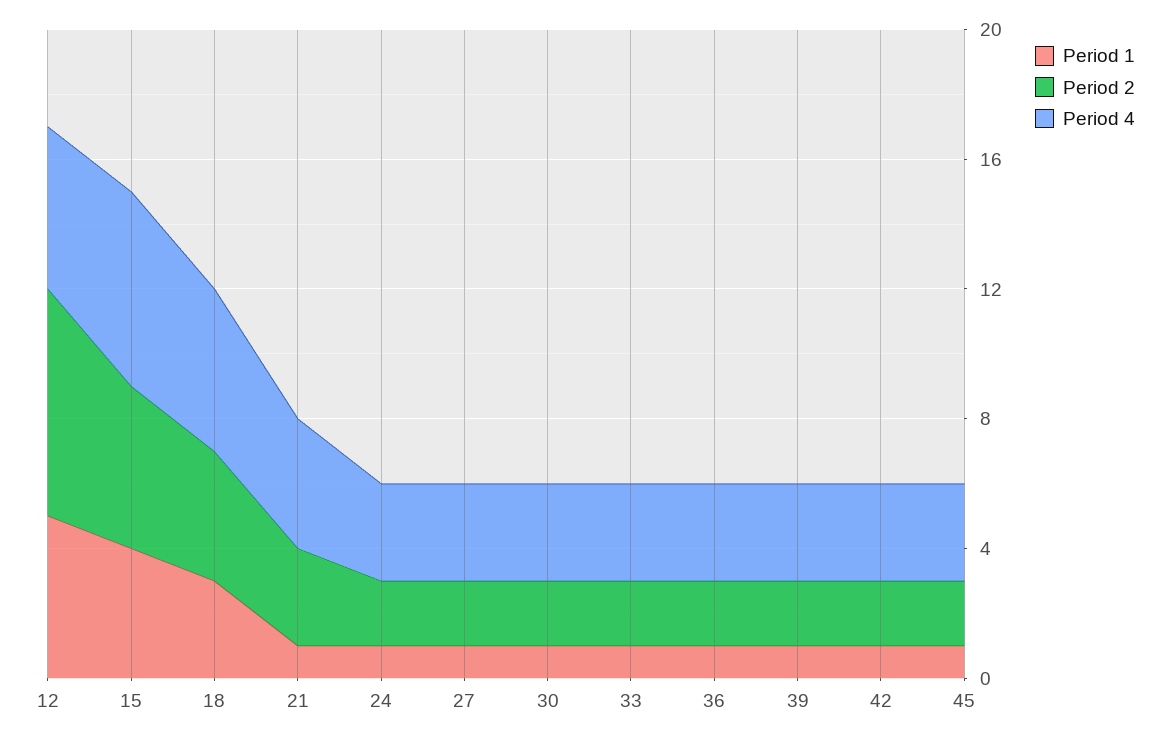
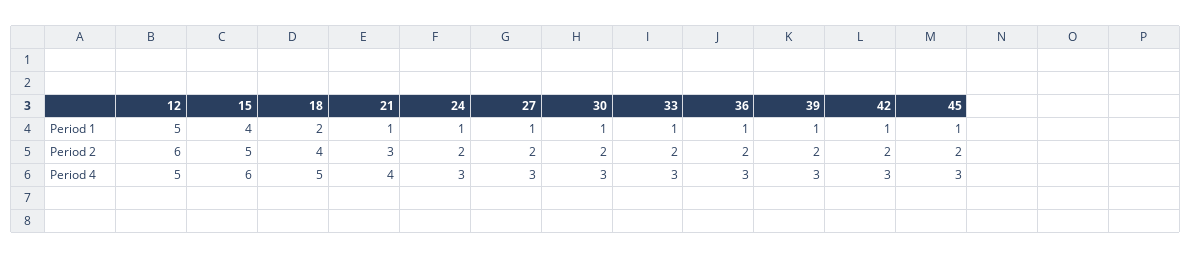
  {
    "Period 1": {
      "12": 5,
      "15": 4,
-     "18": 3,
+     "18": 2,
      "21": 1,
      "24": 1,
      "27": 1,
      "30": 1,
      "33": 1,
      "36": 1,
      "39": 1,
      "42": 1,
      "45": 1
    },
    "Period 2": {
-     "12": 7,
+     "12": 6,
      "15": 5,
      "18": 4,
      "21": 3,
      "24": 2,
      "27": 2,
      "30": 2,
      "33": 2,
      "36": 2,
      "39": 2,
      "42": 2,
      "45": 2
    },
    "Period 4": {
      "12": 5,
      "15": 6,
      "18": 5,
      "21": 4,
      "24": 3,
      "27": 3,
      "30": 3,
      "33": 3,
      "36": 3,
      "39": 3,
      "42": 3,
      "45": 3
    }
  }

